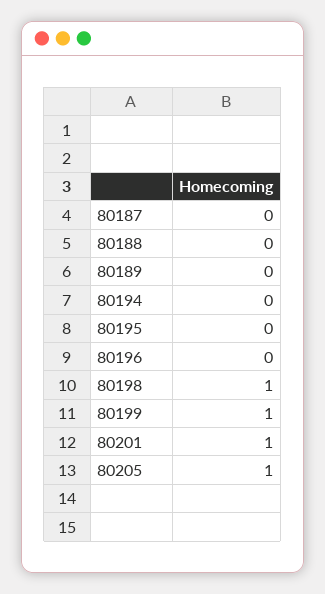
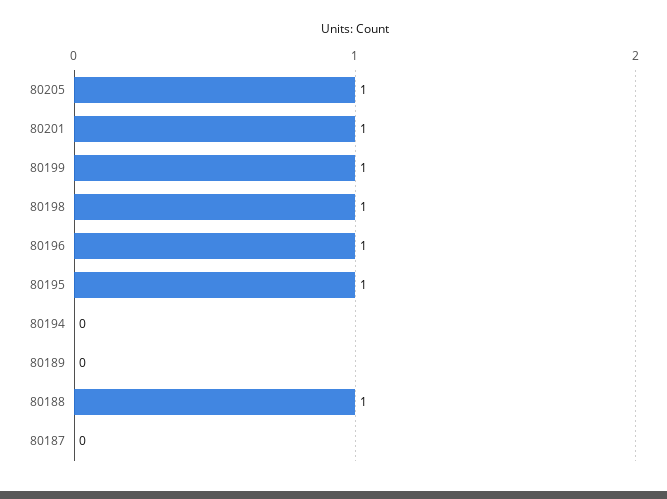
  {
    "80187": 0,
-   "80188": 0,
+   "80188": 1,
    "80189": 0,
    "80194": 0,
-   "80195": 0,
+   "80195": 1,
-   "80196": 0,
+   "80196": 1,
    "80198": 1,
    "80199": 1,
    "80201": 1,
    "80205": 1
  }

